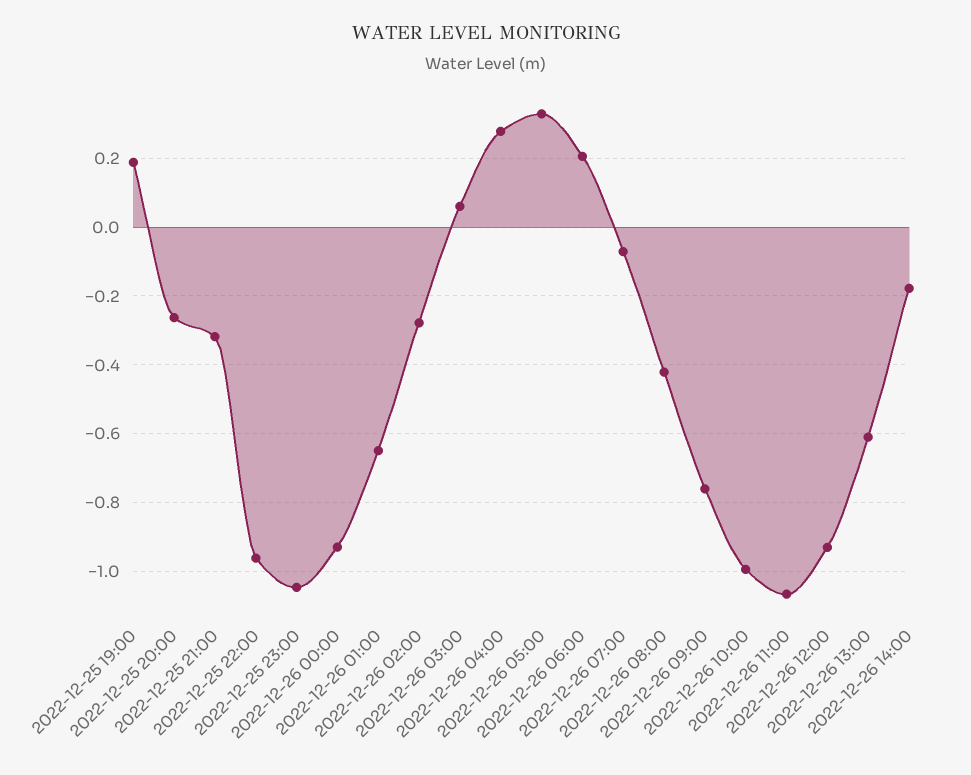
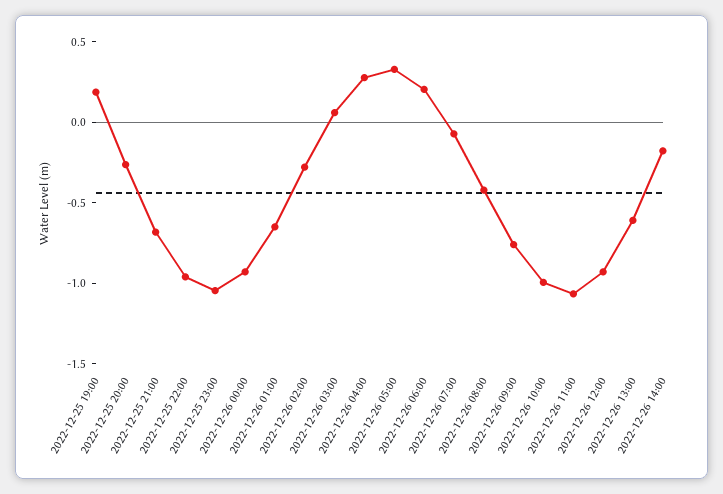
  {
    "2022-12-25 19:00": 0.18,
    "2022-12-25 20:00": -0.26,
-   "2022-12-25 21:00": -0.32,
+   "2022-12-25 21:00": -0.7,
    "2022-12-25 22:00": -0.96,
    "2022-12-25 23:00": -1.04,
    "2022-12-26 00:00": -0.92,
    "2022-12-26 01:00": -0.64,
    "2022-12-26 02:00": -0.28,
    "2022-12-26 03:00": 0.06,
    "2022-12-26 04:00": 0.28,
    "2022-12-26 05:00": 0.32,
    "2022-12-26 06:00": 0.2,
    "2022-12-26 07:00": -0.08,
    "2022-12-26 08:00": -0.42,
    "2022-12-26 09:00": -0.76,
    "2022-12-26 10:00": -1,
    "2022-12-26 11:00": -1.06,
    "2022-12-26 12:00": -0.94,
    "2022-12-26 13:00": -0.62,
    "2022-12-26 14:00": -0.18
  }

